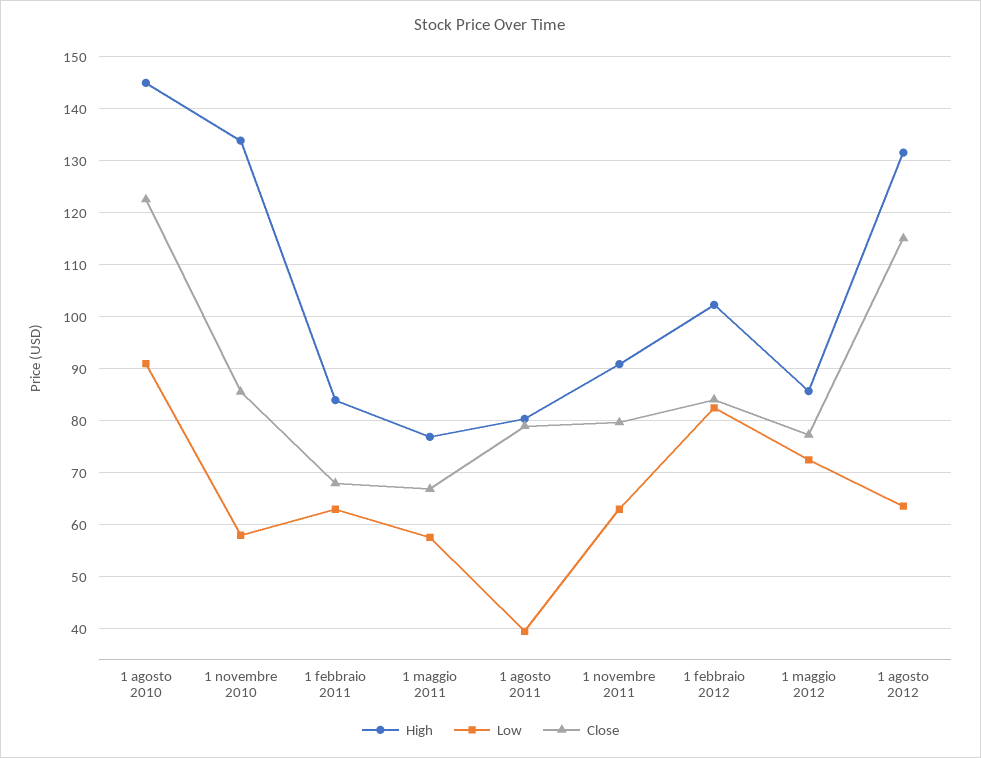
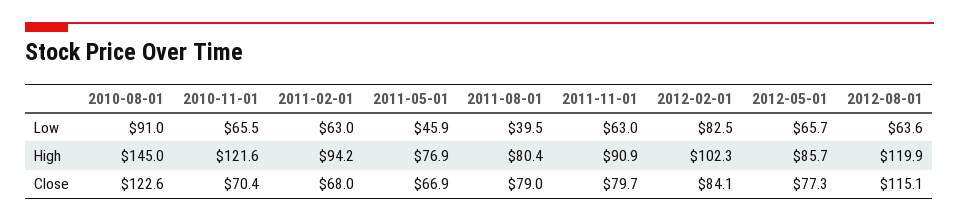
  {
    "High": {
      "1 agosto 2010": 145,
-     "1 novembre 2010": 134,
+     "1 novembre 2010": 121.6,
-     "1 febbraio 2011": 84,
+     "1 febbraio 2011": 94.2,
      "1 maggio 2011": 76.9,
      "1 agosto 2011": 80.4,
      "1 novembre 2011": 90.9,
      "1 febbraio 2012": 102.3,
      "1 maggio 2012": 85.7,
-     "1 agosto 2012": 132
+     "1 agosto 2012": 119.9
    },
    "Low": {
      "1 agosto 2010": 91,
-     "1 novembre 2010": 58,
+     "1 novembre 2010": 65.5,
      "1 febbraio 2011": 63,
-     "1 maggio 2011": 58,
+     "1 maggio 2011": 45.9,
      "1 agosto 2011": 39.5,
      "1 novembre 2011": 63,
      "1 febbraio 2012": 82.5,
-     "1 maggio 2012": 72,
+     "1 maggio 2012": 65.7,
      "1 agosto 2012": 63.6
    },
    "Close": {
      "1 agosto 2010": 122.6,
-     "1 novembre 2010": 86,
+     "1 novembre 2010": 70.4,
      "1 febbraio 2011": 68,
      "1 maggio 2011": 66.9,
      "1 agosto 2011": 79,
      "1 novembre 2011": 79.7,
      "1 febbraio 2012": 84.1,
      "1 maggio 2012": 77.3,
      "1 agosto 2012": 115.1
    }
  }

